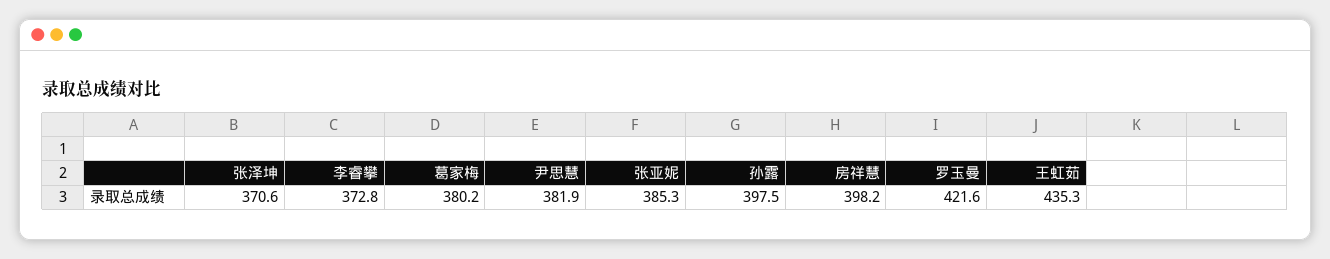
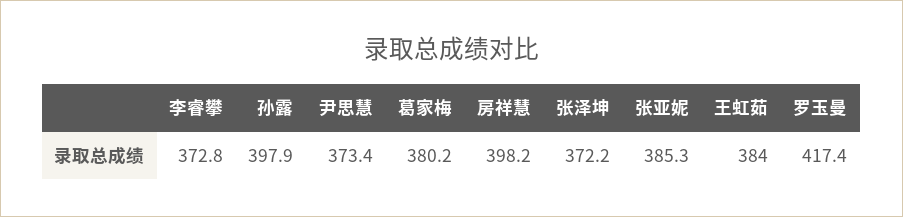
  {
-   "张泽坤": 370.6,
+   "张泽坤": 372.2,
    "李睿攀": 372.8,
    "葛家梅": 380.2,
-   "尹思慧": 381.9,
+   "尹思慧": 373.4,
    "张亚妮": 385.3,
-   "孙露": 397.5,
+   "孙露": 397.9,
    "房祥慧": 398.2,
-   "罗玉曼": 421.6,
+   "罗玉曼": 417.4,
-   "王虹茹": 435.3
+   "王虹茹": 384
  }

